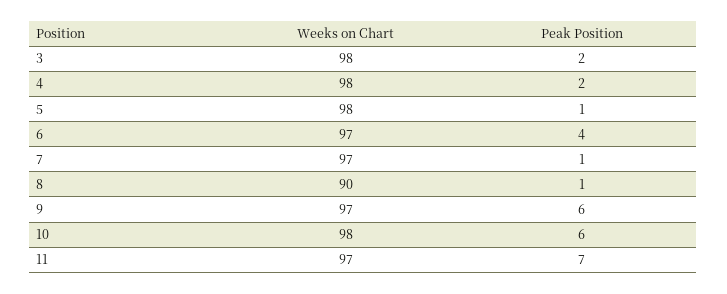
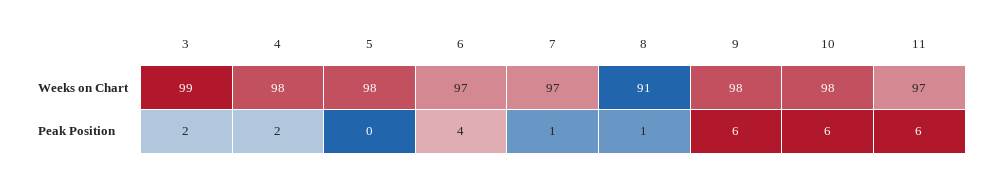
  {
    "Weeks on Chart": {
-     "3": 98,
+     "3": 99,
      "4": 98,
      "5": 98,
      "6": 97,
      "7": 97,
-     "8": 90,
+     "8": 91,
-     "9": 97,
+     "9": 98,
      "10": 98,
      "11": 97
    },
    "Peak Position": {
      "3": 2,
      "4": 2,
-     "5": 1,
+     "5": 0,
      "6": 4,
      "7": 1,
      "8": 1,
      "9": 6,
      "10": 6,
-     "11": 7
+     "11": 6
    }
  }

